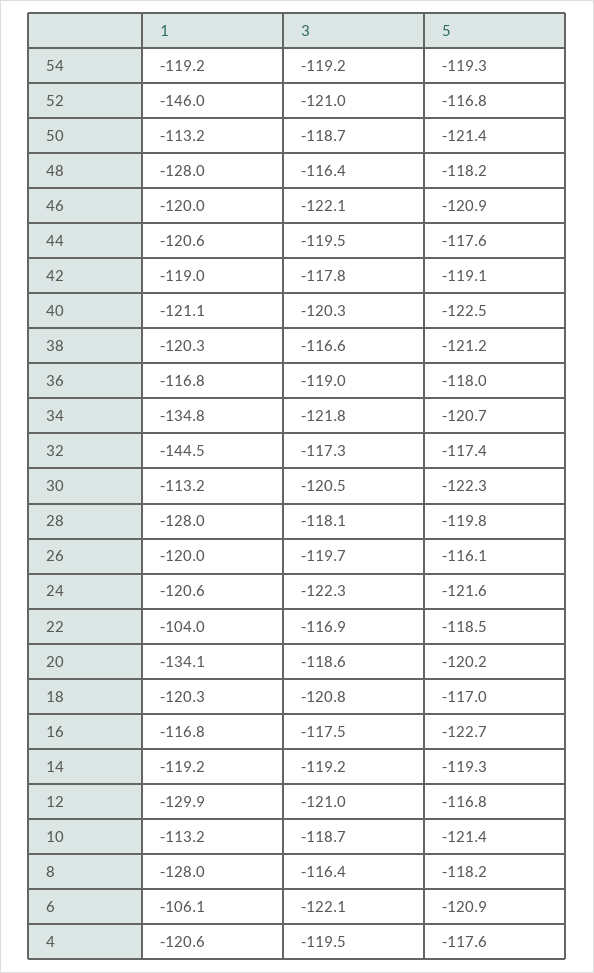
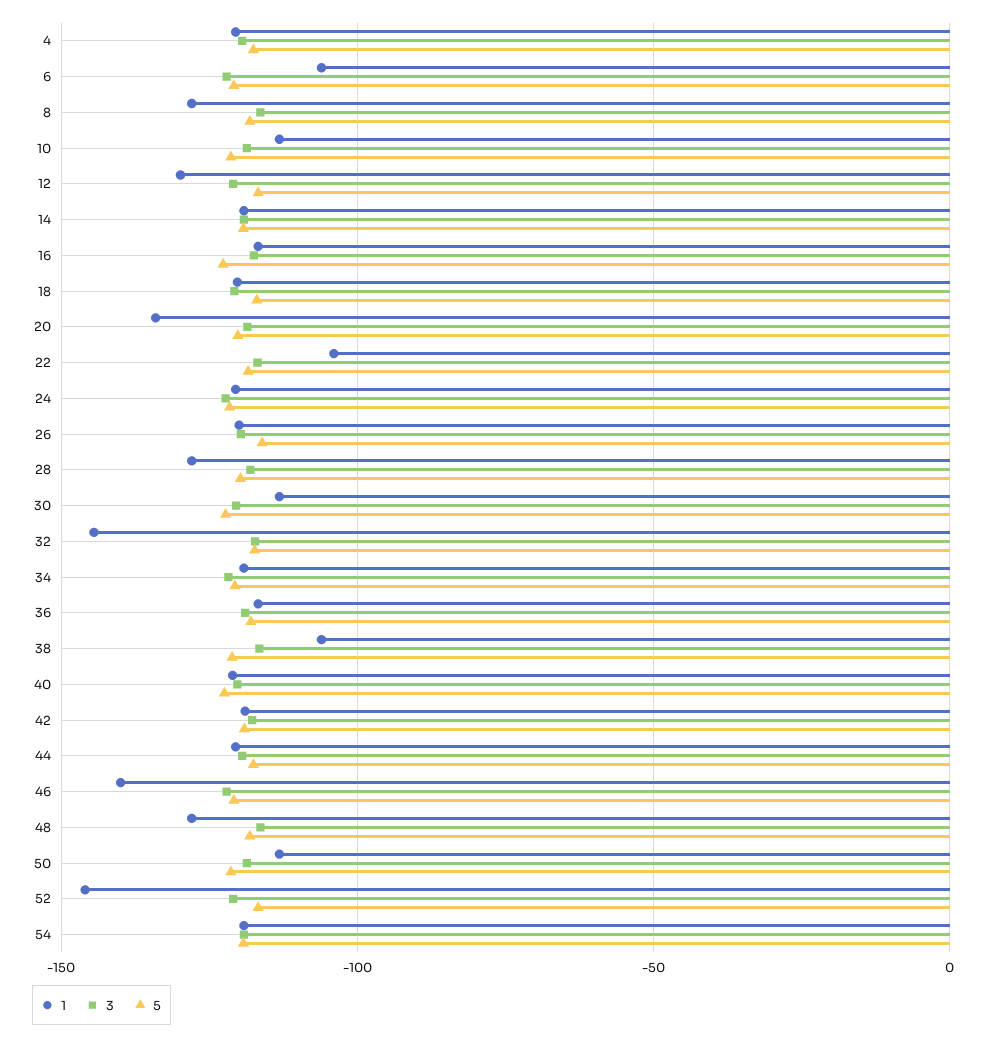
  {
    "1": {
      "54": -119.2,
      "52": -146,
      "50": -113.2,
      "48": -128,
-     "46": -120,
+     "46": -140,
      "44": -120.6,
      "42": -119,
      "40": -121.1,
-     "38": -120.3,
+     "38": -105,
      "36": -116.8,
-     "34": -134.8,
+     "34": -120,
      "32": -144.5,
      "30": -113.2,
      "28": -128,
      "26": -120,
      "24": -120.6,
      "22": -104,
      "20": -134.1,
      "18": -120.3,
      "16": -116.8,
      "14": -119.2,
      "12": -129.9,
      "10": -113.2,
      "8": -128,
      "6": -106.1,
      "4": -120.6
    },
    "3": {
      "54": -119.2,
      "52": -121,
      "50": -118.7,
      "48": -116.4,
      "46": -122.1,
      "44": -119.5,
      "42": -117.8,
      "40": -120.3,
      "38": -116.6,
      "36": -119,
      "34": -121.8,
      "32": -117.3,
      "30": -120.5,
      "28": -118.1,
      "26": -119.7,
      "24": -122.3,
      "22": -116.9,
      "20": -118.6,
      "18": -120.8,
      "16": -117.5,
      "14": -119.2,
      "12": -121,
      "10": -118.7,
      "8": -116.4,
      "6": -122.1,
      "4": -119.5
    },
    "5": {
      "54": -119.3,
      "52": -116.8,
      "50": -121.4,
      "48": -118.2,
      "46": -120.9,
      "44": -117.6,
      "42": -119.1,
      "40": -122.5,
      "38": -121.2,
      "36": -118,
      "34": -120.7,
      "32": -117.4,
      "30": -122.3,
      "28": -119.8,
      "26": -116.1,
      "24": -121.6,
      "22": -118.5,
      "20": -120.2,
      "18": -117,
      "16": -122.7,
      "14": -119.3,
      "12": -116.8,
      "10": -121.4,
      "8": -118.2,
      "6": -120.9,
      "4": -117.6
    }
  }

